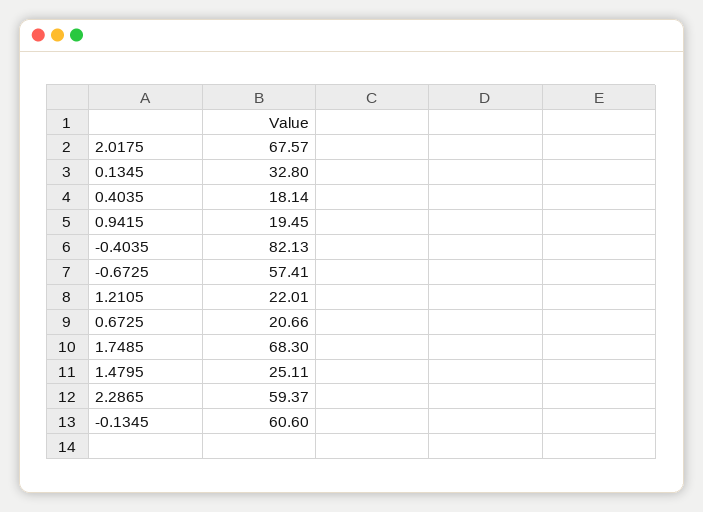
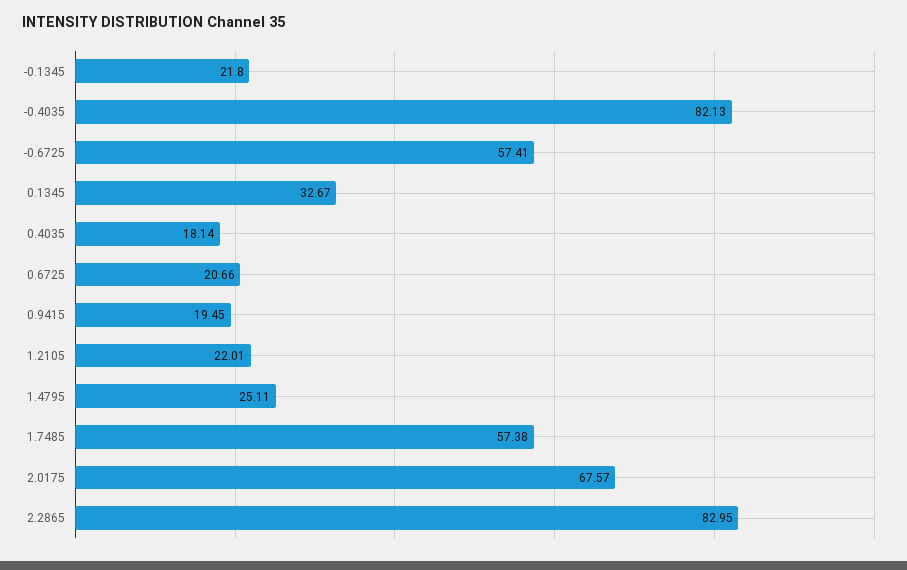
  {
    "2.0175": 67.57,
-   "0.1345": 32.8,
+   "0.1345": 32.67,
    "0.4035": 18.14,
    "0.9415": 19.45,
    "-0.4035": 82.13,
    "-0.6725": 57.41,
    "1.2105": 22.01,
    "0.6725": 20.66,
-   "1.7485": 68.3,
+   "1.7485": 57.38,
    "1.4795": 25.11,
-   "2.2865": 59.37,
+   "2.2865": 82.95,
-   "-0.1345": 60.6
+   "-0.1345": 21.8
  }

